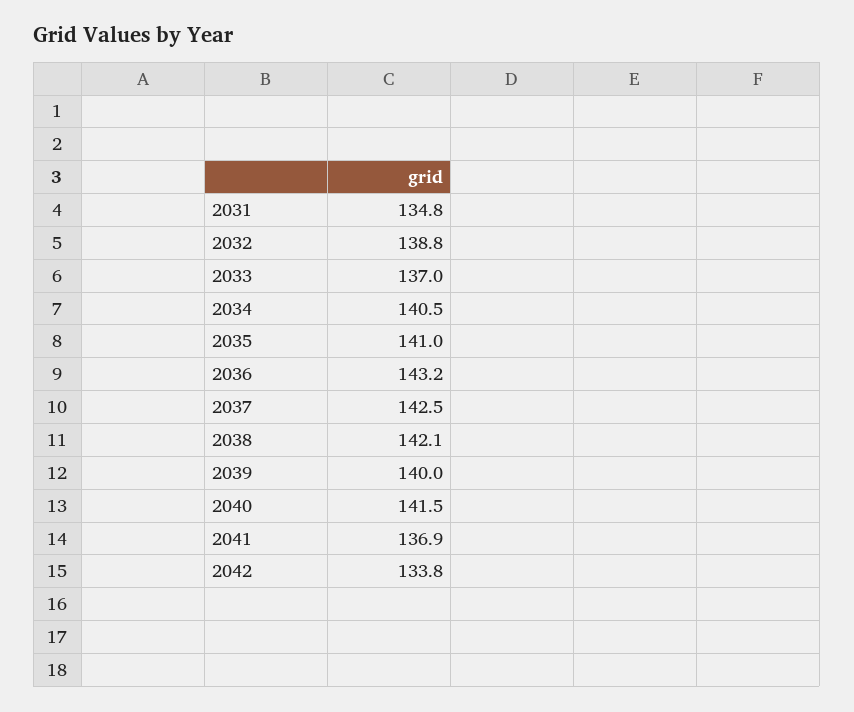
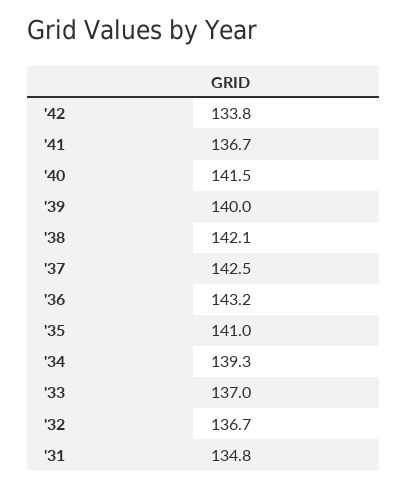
  {
    "2031": 134.8,
-   "2032": 138.8,
+   "2032": 136.7,
    "2033": 137,
-   "2034": 140.5,
+   "2034": 139.3,
    "2035": 141,
    "2036": 143.2,
    "2037": 142.5,
    "2038": 142.1,
    "2039": 140,
    "2040": 141.5,
-   "2041": 136.9,
+   "2041": 136.7,
    "2042": 133.8
  }

